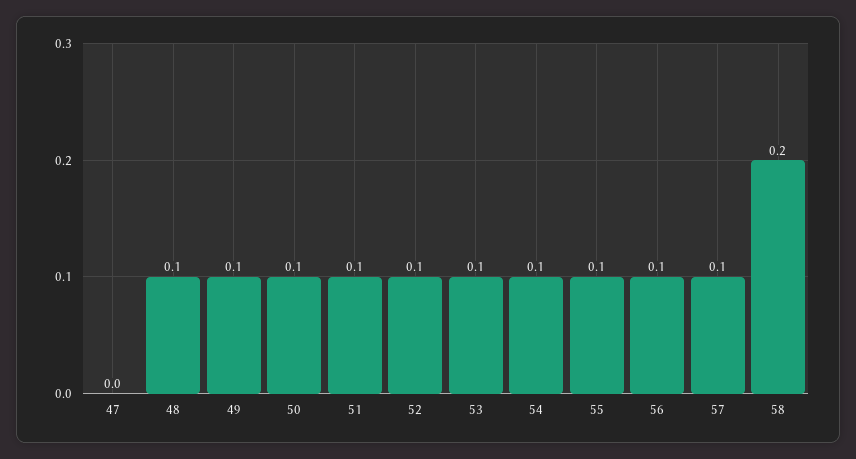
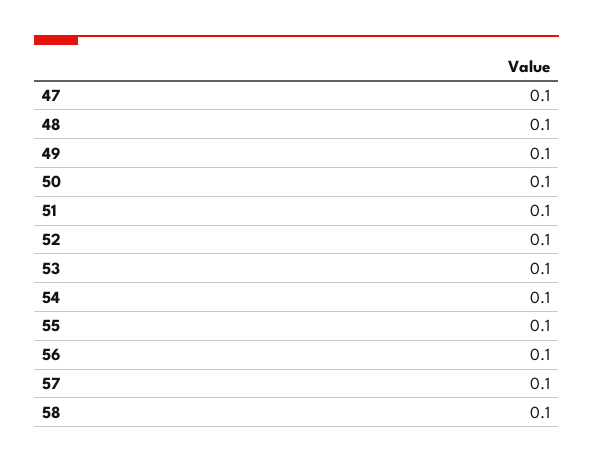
  {
-   "47": 0,
+   "47": 0.1,
    "48": 0.1,
    "49": 0.1,
    "50": 0.1,
    "51": 0.1,
    "52": 0.1,
    "53": 0.1,
    "54": 0.1,
    "55": 0.1,
    "56": 0.1,
    "57": 0.1,
-   "58": 0.2
+   "58": 0.1
  }

